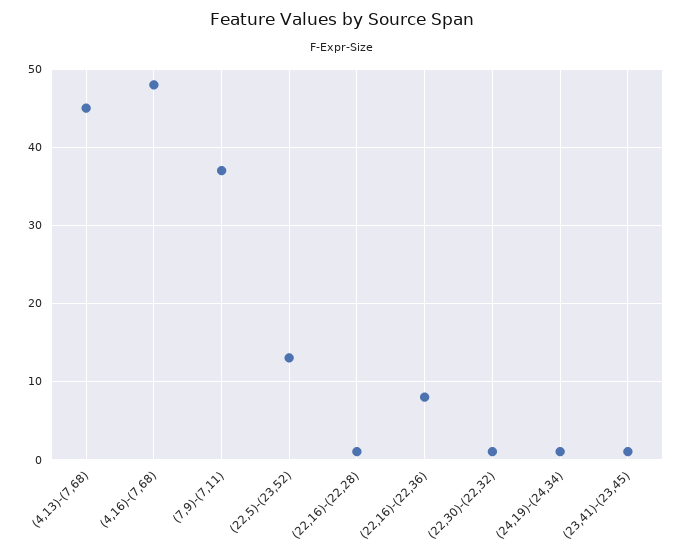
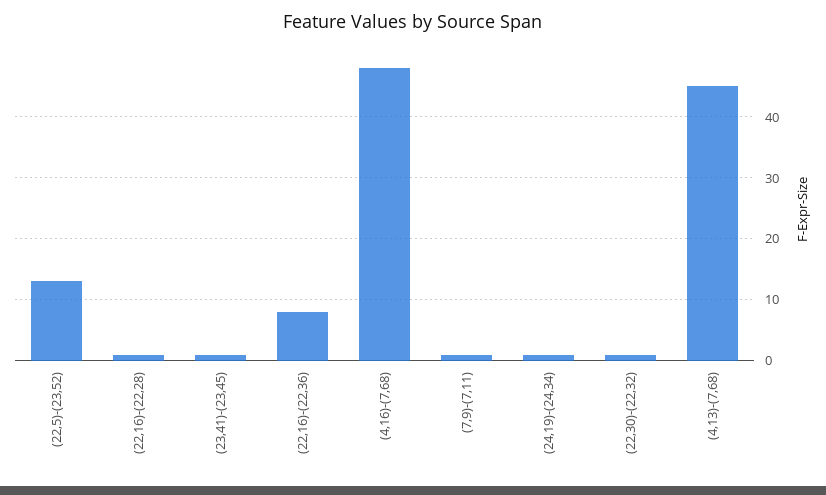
  {
    "(4,13)-(7,68)": 45,
    "(4,16)-(7,68)": 48,
-   "(7,9)-(7,11)": 37,
+   "(7,9)-(7,11)": 1,
    "(22,5)-(23,52)": 13,
    "(22,16)-(22,28)": 1,
    "(22,16)-(22,36)": 8,
    "(22,30)-(22,32)": 1,
    "(24,19)-(24,34)": 1,
    "(23,41)-(23,45)": 1
  }

